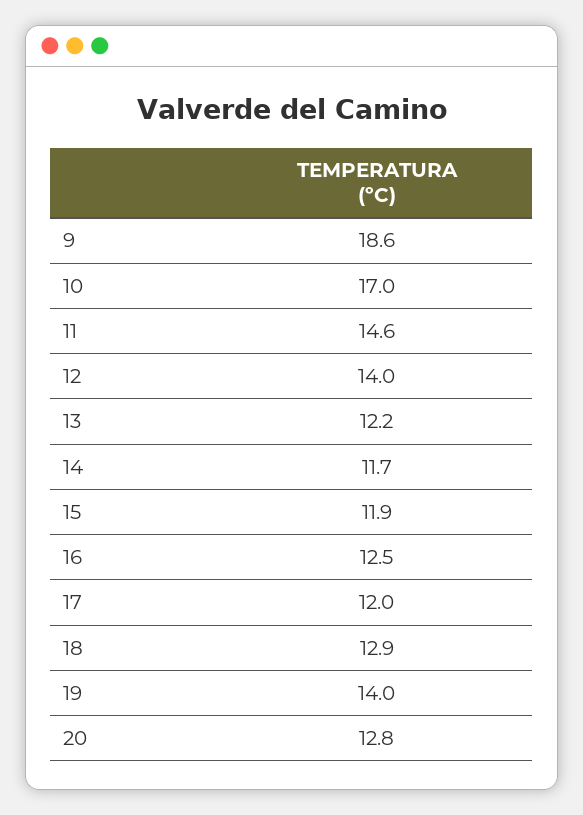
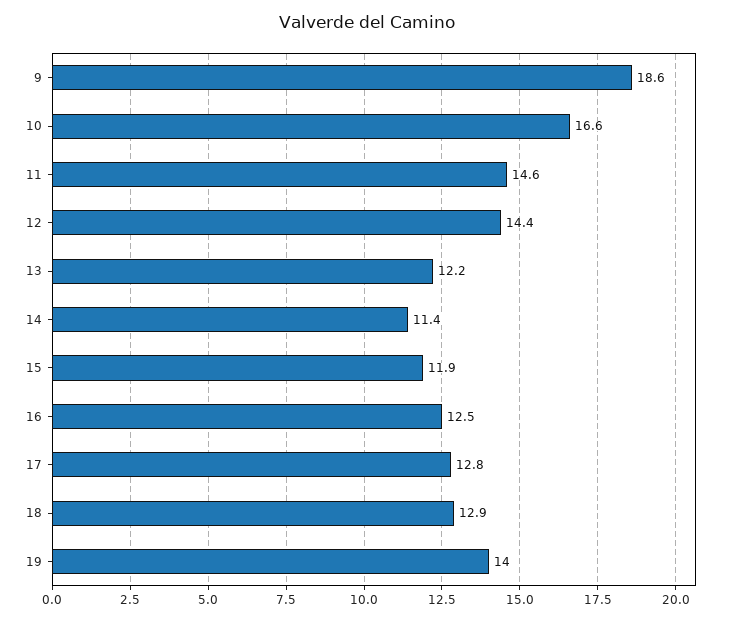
  {
    "9": 18.6,
-   "10": 17,
+   "10": 16.6,
    "11": 14.6,
-   "12": 14,
+   "12": 14.4,
    "13": 12.2,
-   "14": 11.7,
+   "14": 11.4,
    "15": 11.9,
    "16": 12.5,
-   "17": 12,
+   "17": 12.8,
    "18": 12.9,
-   "19": 14,
+   "19": 14
-   "20": 12.8
  }

